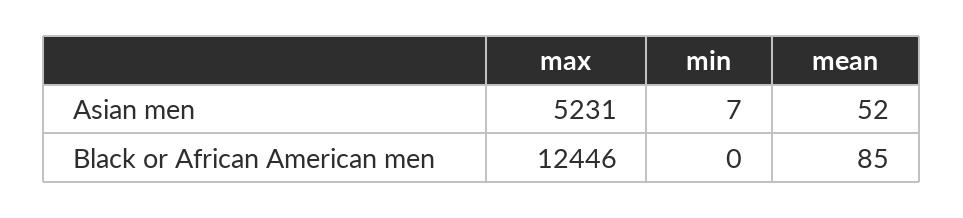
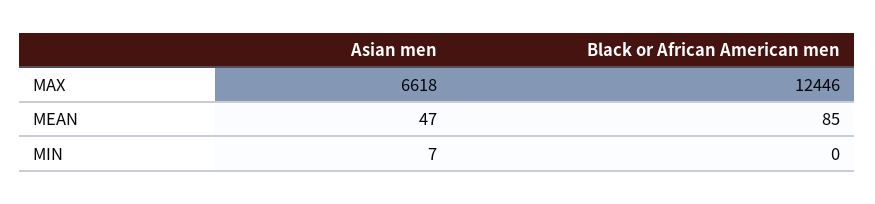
  {
    "max": {
-     "Asian men": 5231,
+     "Asian men": 6618,
      "Black or African American men": 12446
    },
    "min": {
      "Asian men": 7,
      "Black or African American men": 0
    },
    "mean": {
-     "Asian men": 52,
+     "Asian men": 47,
      "Black or African American men": 85
    }
  }

